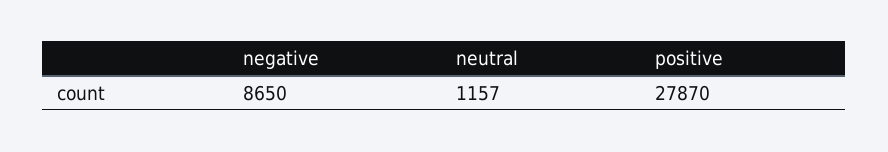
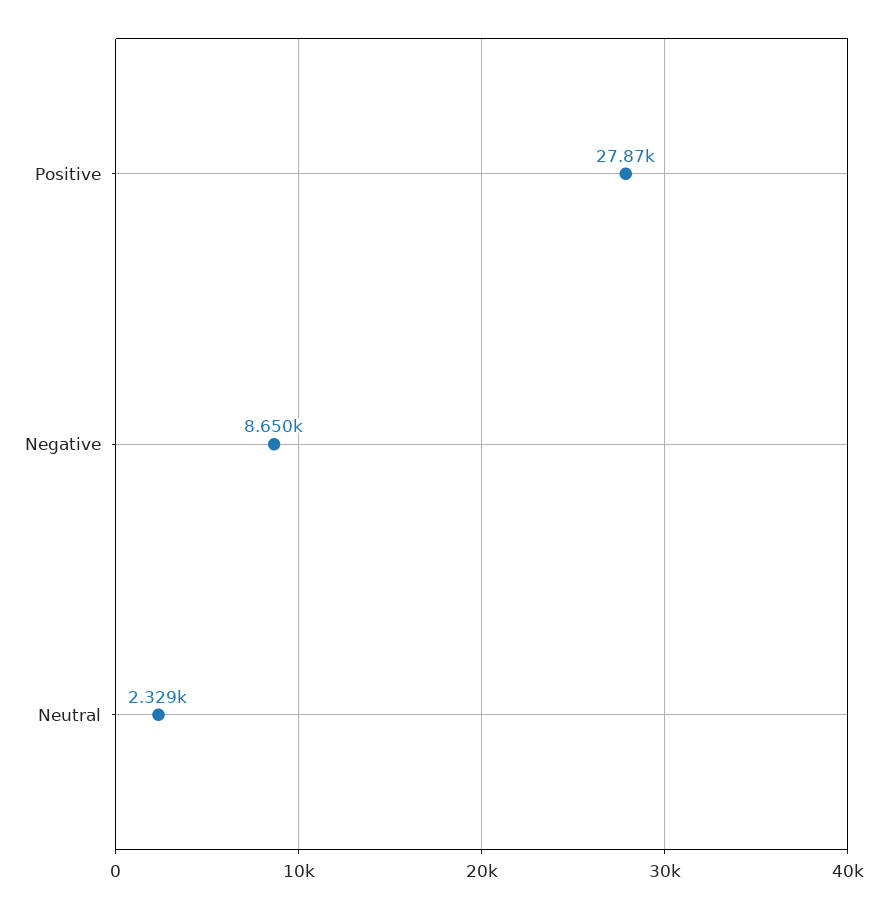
  {
    "negative": 8650,
-   "neutral": 1157,
+   "neutral": 2329,
    "positive": 27870
  }

